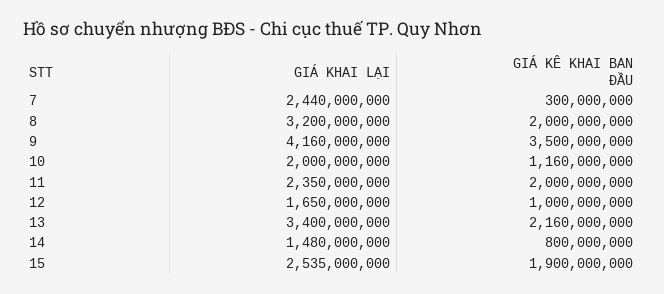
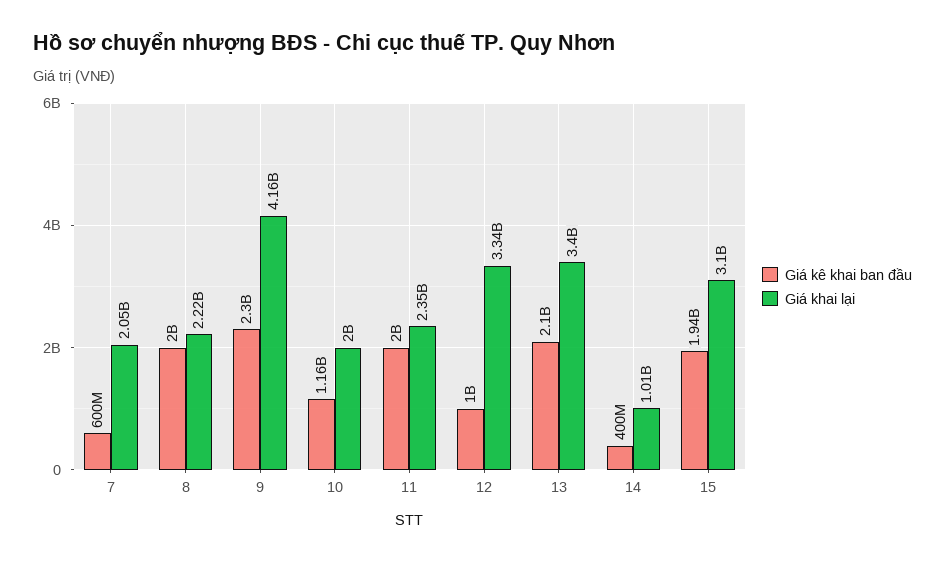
  {
    "GIÁ KHAI LẠI": {
-     "7": 2440000000,
+     "7": 2050000000,
-     "8": 3200000000,
+     "8": 2220000000,
      "9": 4160000000,
      "10": 2000000000,
      "11": 2350000000,
-     "12": 1650000000,
+     "12": 3340000000,
      "13": 3400000000,
-     "14": 1480000000,
+     "14": 1010000000,
-     "15": 2535000000
+     "15": 3100000000
    },
    "GIÁ KÊ KHAI BAN ĐẦU": {
-     "7": 300000000,
+     "7": 600000000,
      "8": 2000000000,
-     "9": 3500000000,
+     "9": 2300000000,
      "10": 1160000000,
      "11": 2000000000,
      "12": 1000000000,
-     "13": 2160000000,
+     "13": 2100000000,
-     "14": 800000000,
+     "14": 400000000,
-     "15": 1900000000
+     "15": 1940000000
    }
  }

